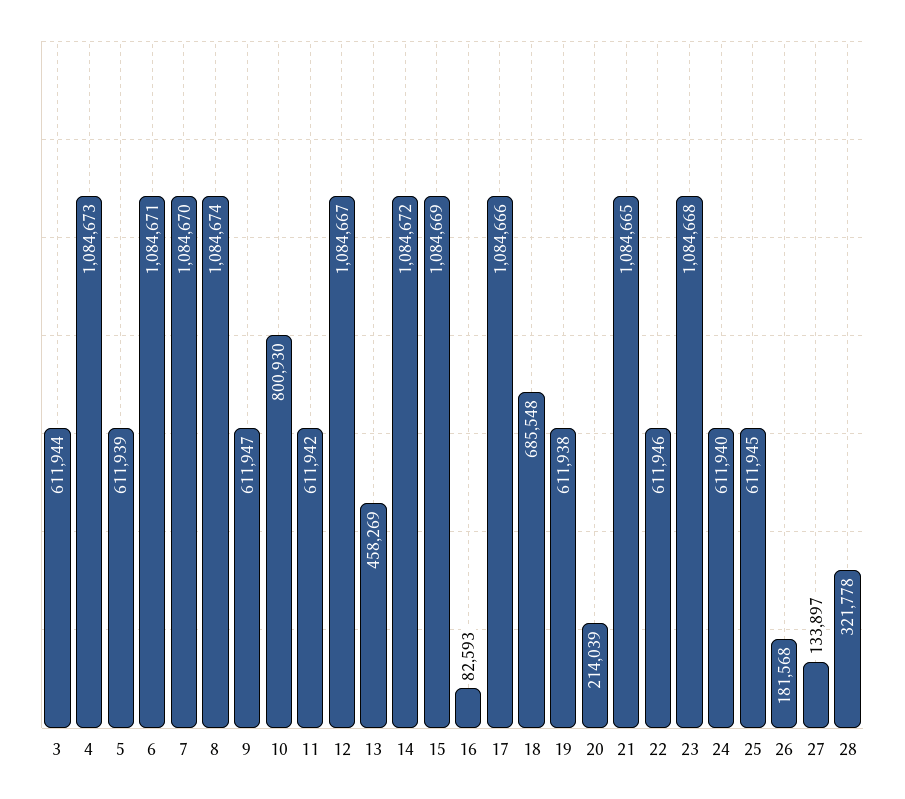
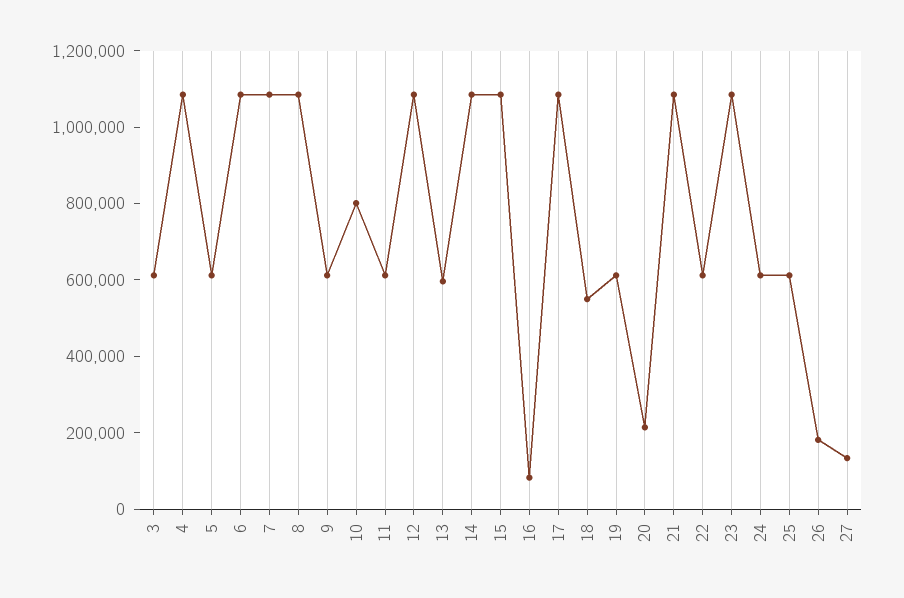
  {
    "3": 611944,
    "4": 1084673,
    "5": 611939,
    "6": 1084671,
    "7": 1084670,
    "8": 1084674,
    "9": 611947,
    "10": 800930,
    "11": 611942,
    "12": 1084667,
-   "13": 458269,
+   "13": 600000,
    "14": 1084672,
    "15": 1084669,
    "16": 82593,
    "17": 1084666,
-   "18": 685548,
+   "18": 550000,
    "19": 611938,
    "20": 214039,
    "21": 1084665,
    "22": 611946,
    "23": 1084668,
    "24": 611940,
    "25": 611945,
    "26": 181568,
-   "27": 133897,
+   "27": 133897
-   "28": 321778
  }

